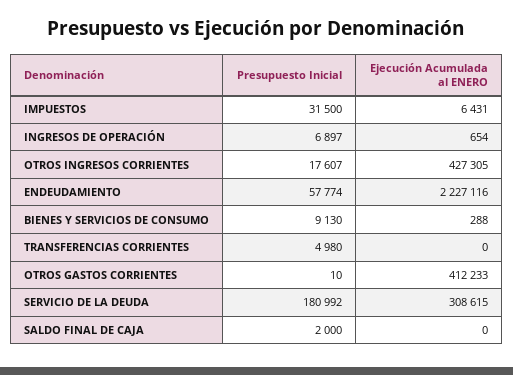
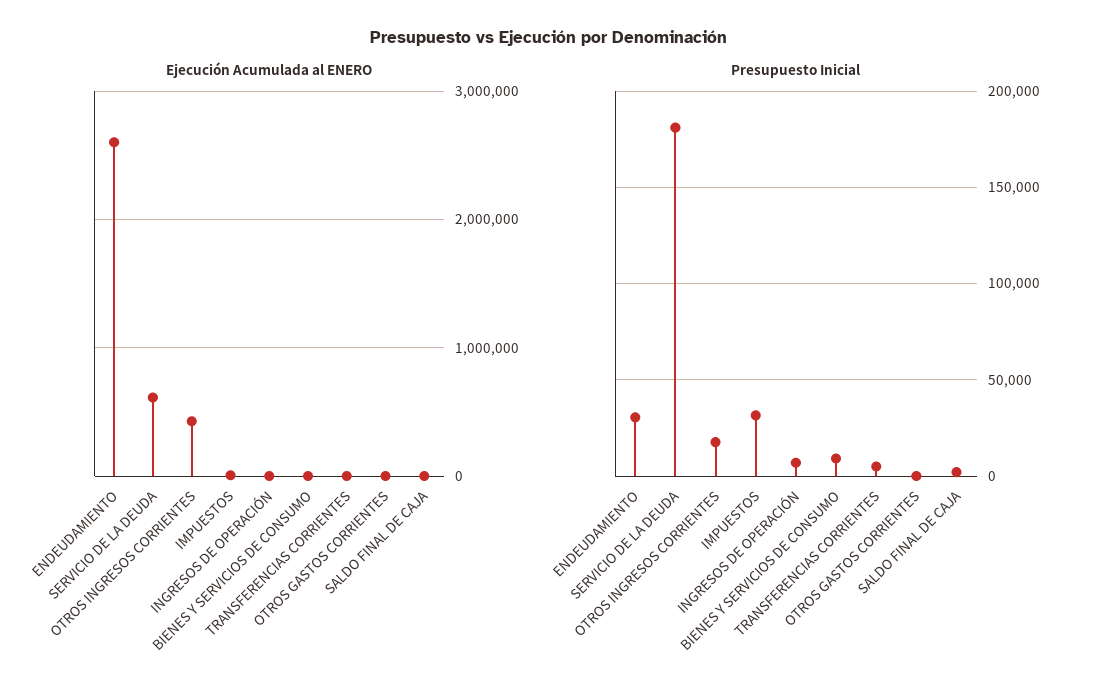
  {
    "Presupuesto Inicial": {
      "IMPUESTOS": 31500,
      "INGRESOS DE OPERACIÓN": 6897,
      "OTROS INGRESOS CORRIENTES": 17607,
-     "ENDEUDAMIENTO": 57774,
+     "ENDEUDAMIENTO": 30000,
      "BIENES Y SERVICIOS DE CONSUMO": 9130,
      "TRANSFERENCIAS CORRIENTES": 4980,
      "OTROS GASTOS CORRIENTES": 10,
      "SERVICIO DE LA DEUDA": 180992,
      "SALDO FINAL DE CAJA": 2000
    },
    "Ejecución Acumulada al ENERO": {
      "IMPUESTOS": 6431,
      "INGRESOS DE OPERACIÓN": 654,
      "OTROS INGRESOS CORRIENTES": 427305,
-     "ENDEUDAMIENTO": 2227116,
+     "ENDEUDAMIENTO": 2600000,
      "BIENES Y SERVICIOS DE CONSUMO": 288,
      "TRANSFERENCIAS CORRIENTES": 0,
-     "OTROS GASTOS CORRIENTES": 412233,
+     "OTROS GASTOS CORRIENTES": 0,
-     "SERVICIO DE LA DEUDA": 308615,
+     "SERVICIO DE LA DEUDA": 600000,
      "SALDO FINAL DE CAJA": 0
    }
  }

